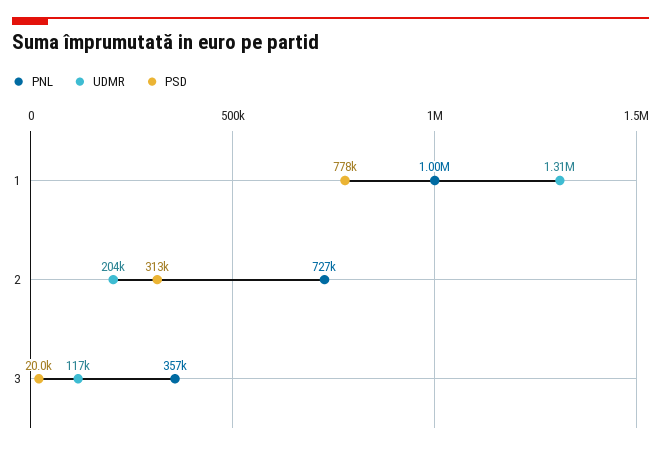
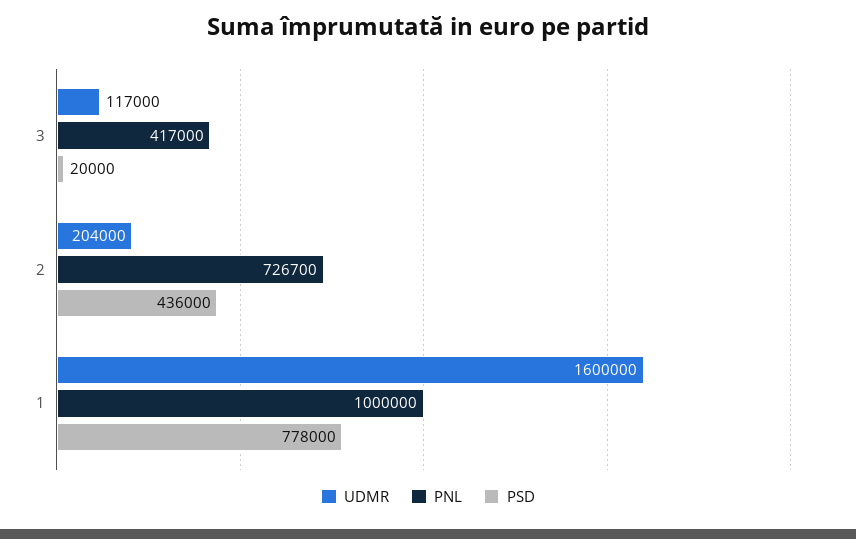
  {
    "PNL": {
      "1": 1000000,
      "2": 726700,
-     "3": 357000
+     "3": 417000
    },
    "UDMR": {
-     "1": 1310000,
+     "1": 1600000,
      "2": 204000,
      "3": 117000
    },
    "PSD": {
      "1": 778000,
-     "2": 313000,
+     "2": 436000,
      "3": 20000
    }
  }

